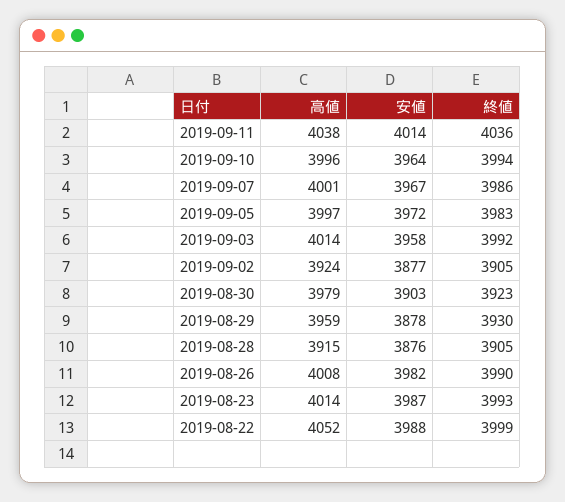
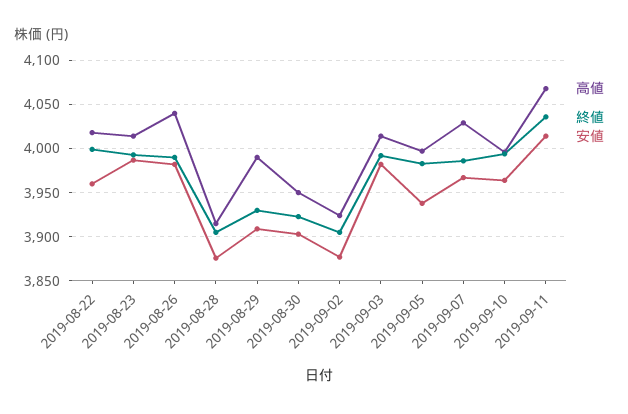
  {
    "高値": {
-     "2019-09-11": 4038,
+     "2019-09-11": 4070,
      "2019-09-10": 3996,
-     "2019-09-07": 4001,
+     "2019-09-07": 4030,
      "2019-09-05": 3997,
      "2019-09-03": 4014,
      "2019-09-02": 3924,
-     "2019-08-30": 3979,
+     "2019-08-30": 3950,
-     "2019-08-29": 3959,
+     "2019-08-29": 3990,
      "2019-08-28": 3915,
-     "2019-08-26": 4008,
+     "2019-08-26": 4040,
      "2019-08-23": 4014,
-     "2019-08-22": 4052
+     "2019-08-22": 4020
    },
    "安値": {
      "2019-09-11": 4014,
      "2019-09-10": 3964,
      "2019-09-07": 3967,
-     "2019-09-05": 3972,
+     "2019-09-05": 3940,
-     "2019-09-03": 3958,
+     "2019-09-03": 3980,
      "2019-09-02": 3877,
      "2019-08-30": 3903,
-     "2019-08-29": 3878,
+     "2019-08-29": 3910,
      "2019-08-28": 3876,
      "2019-08-26": 3982,
      "2019-08-23": 3987,
-     "2019-08-22": 3988
+     "2019-08-22": 3960
    },
    "終値": {
      "2019-09-11": 4036,
      "2019-09-10": 3994,
      "2019-09-07": 3986,
      "2019-09-05": 3983,
      "2019-09-03": 3992,
      "2019-09-02": 3905,
      "2019-08-30": 3923,
      "2019-08-29": 3930,
      "2019-08-28": 3905,
      "2019-08-26": 3990,
      "2019-08-23": 3993,
      "2019-08-22": 3999
    }
  }

